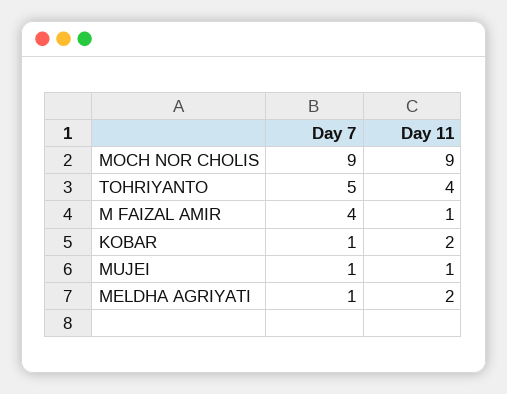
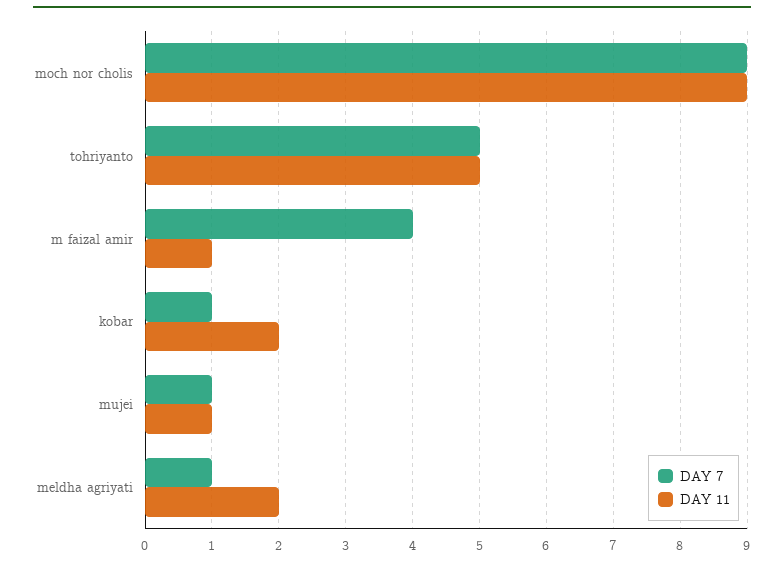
  {
    "Day 7": {
      "MOCH NOR CHOLIS": 9,
      "TOHRIYANTO": 5,
      "M FAIZAL AMIR": 4,
      "KOBAR": 1,
      "MUJEI": 1,
      "MELDHA AGRIYATI": 1
    },
    "Day 11": {
      "MOCH NOR CHOLIS": 9,
-     "TOHRIYANTO": 4,
+     "TOHRIYANTO": 5,
      "M FAIZAL AMIR": 1,
      "KOBAR": 2,
      "MUJEI": 1,
      "MELDHA AGRIYATI": 2
    }
  }

